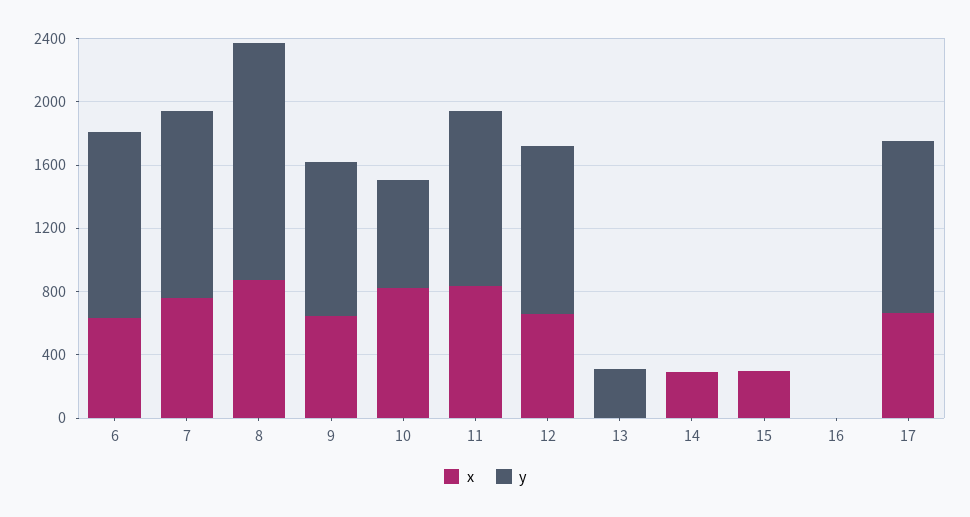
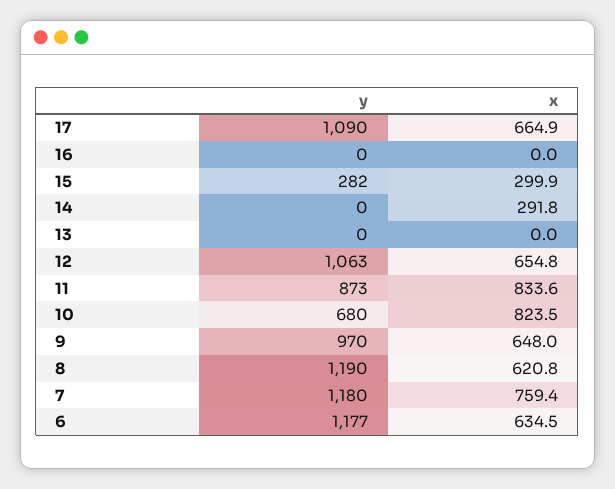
  {
    "x": {
      "6": 634.5,
      "7": 759.4,
-     "8": 900,
+     "8": 620.8,
      "9": 648,
      "10": 823.5,
      "11": 833.6,
      "12": 654.8,
      "13": 0,
      "14": 291.8,
      "15": 299.9,
      "16": 0,
      "17": 664.9
    },
    "y": {
      "6": 1177,
      "7": 1180,
-     "8": 1500,
+     "8": 1190,
      "9": 970,
      "10": 680,
-     "11": 1100,
+     "11": 873,
      "12": 1063,
-     "13": 300,
+     "13": 0,
      "14": 0,
-     "15": 0,
+     "15": 282,
      "16": 0,
      "17": 1090
    }
  }

